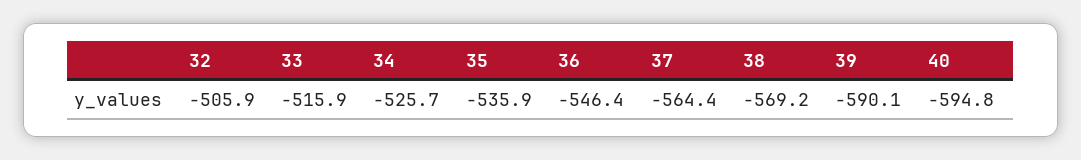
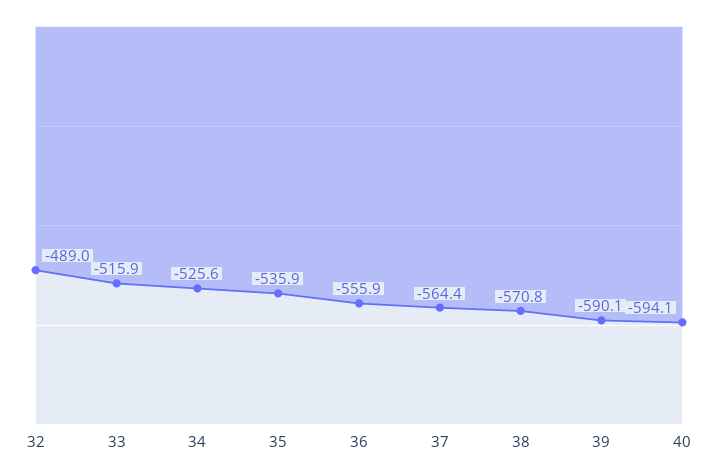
  {
-   "32": -505.9,
+   "32": -489,
    "33": -515.9,
-   "34": -525.7,
+   "34": -525.6,
    "35": -535.9,
-   "36": -546.4,
+   "36": -555.9,
    "37": -564.4,
-   "38": -569.2,
+   "38": -570.8,
    "39": -590.1,
-   "40": -594.8
+   "40": -594.1
  }

